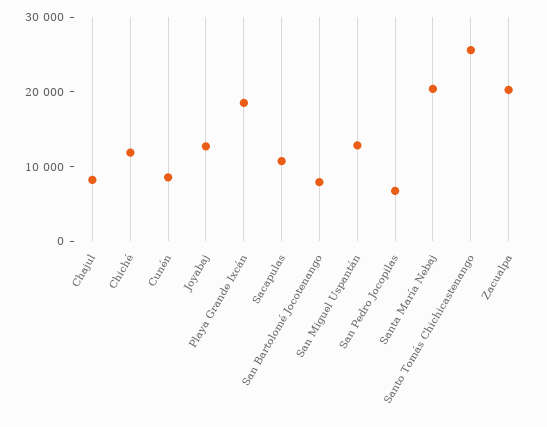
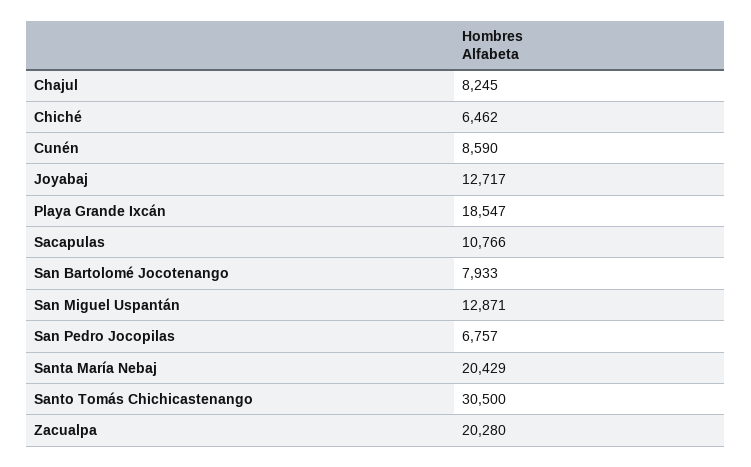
  {
    "Chajul": 8245,
-   "Chiché": 12000,
+   "Chiché": 6462,
    "Cunén": 8590,
    "Joyabaj": 12717,
    "Playa Grande Ixcán": 18547,
    "Sacapulas": 10766,
    "San Bartolomé Jocotenango": 7933,
    "San Miguel Uspantán": 12871,
    "San Pedro Jocopilas": 6757,
    "Santa María Nebaj": 20429,
-   "Santo Tomás Chichicastenango": 26000,
+   "Santo Tomás Chichicastenango": 30500,
    "Zacualpa": 20280
  }

